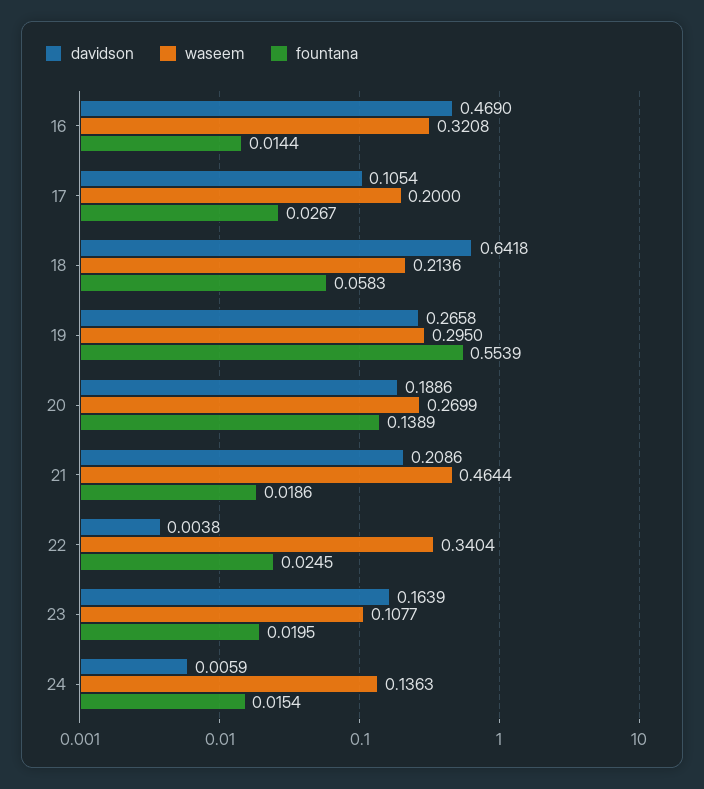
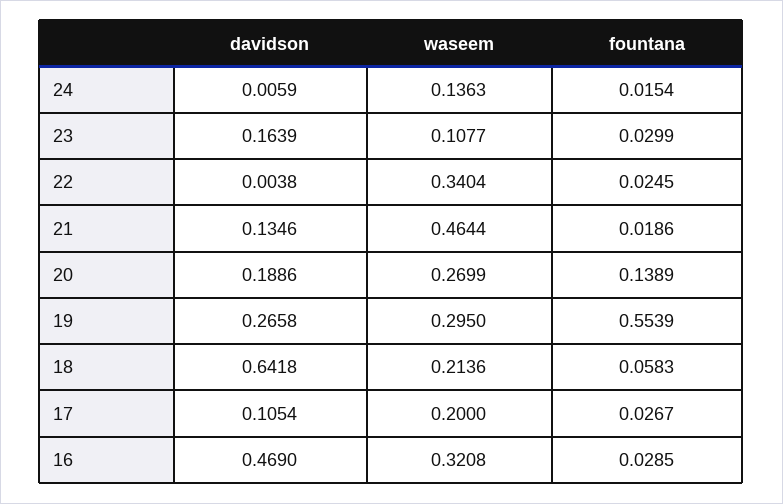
  {
    "davidson": {
      "16": 0.469,
      "17": 0.1054,
      "18": 0.6418,
      "19": 0.2658,
      "20": 0.1886,
-     "21": 0.2086,
+     "21": 0.1346,
      "22": 0.0038,
      "23": 0.1639,
      "24": 0.0059
    },
    "waseem": {
      "16": 0.3208,
      "17": 0.2,
      "18": 0.2136,
      "19": 0.295,
      "20": 0.2699,
      "21": 0.4644,
      "22": 0.3404,
      "23": 0.1077,
      "24": 0.1363
    },
    "fountana": {
-     "16": 0.0144,
+     "16": 0.0285,
      "17": 0.0267,
      "18": 0.0583,
      "19": 0.5539,
      "20": 0.1389,
      "21": 0.0186,
      "22": 0.0245,
-     "23": 0.0195,
+     "23": 0.0299,
      "24": 0.0154
    }
  }

